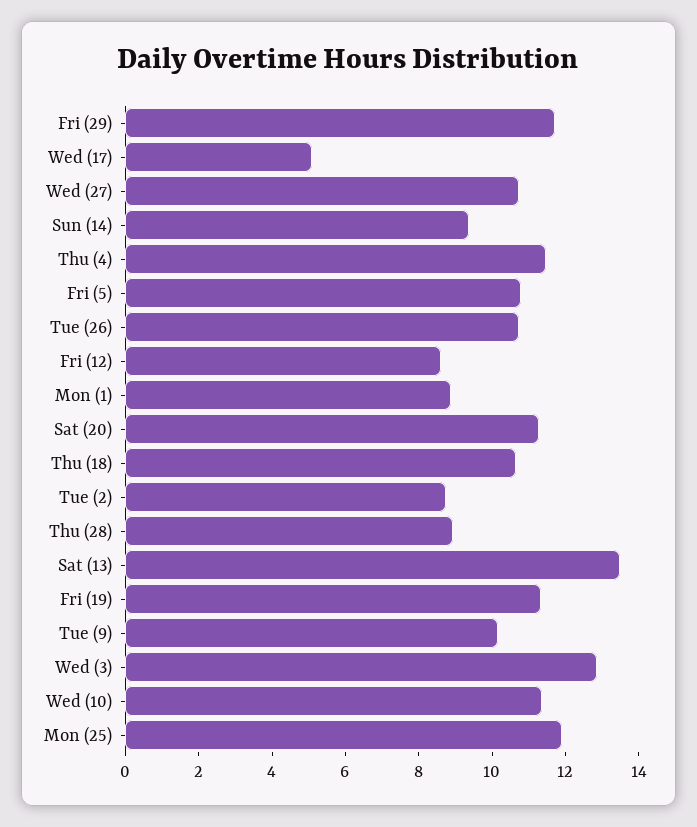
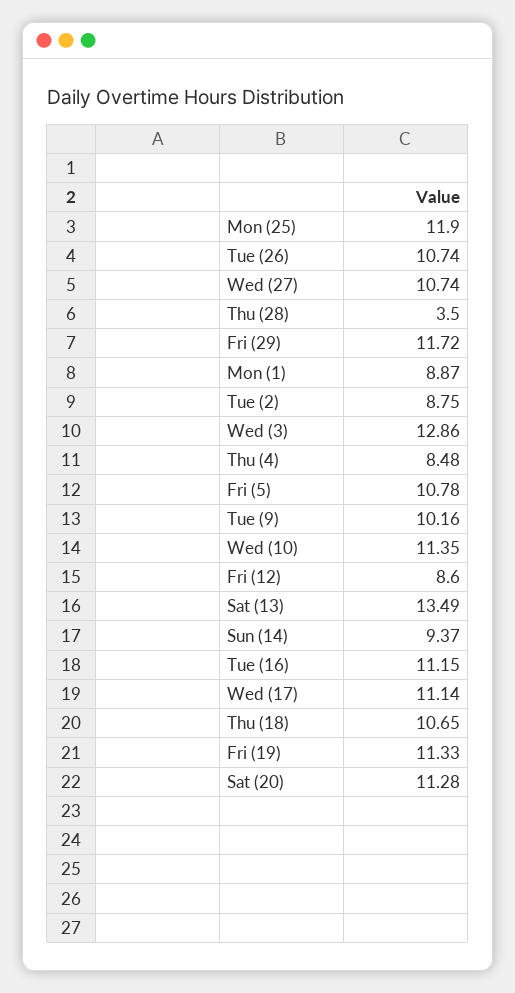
  {
    "Fri (29)": 11.72,
-   "Wed (17)": 5,
+   "Wed (17)": 11.14,
    "Wed (27)": 10.74,
    "Sun (14)": 9.37,
-   "Thu (4)": 11.5,
+   "Thu (4)": 8.48,
    "Fri (5)": 10.78,
    "Tue (26)": 10.74,
    "Fri (12)": 8.6,
    "Mon (1)": 8.87,
    "Sat (20)": 11.28,
    "Thu (18)": 10.65,
    "Tue (2)": 8.75,
-   "Thu (28)": 9,
+   "Thu (28)": 3.5,
    "Sat (13)": 13.49,
    "Fri (19)": 11.33,
    "Tue (9)": 10.16,
    "Wed (3)": 12.86,
    "Wed (10)": 11.35,
-   "Mon (25)": 11.9
+   "Mon (25)": 11.9,
+   "Tue (16)": 11.15
  }

